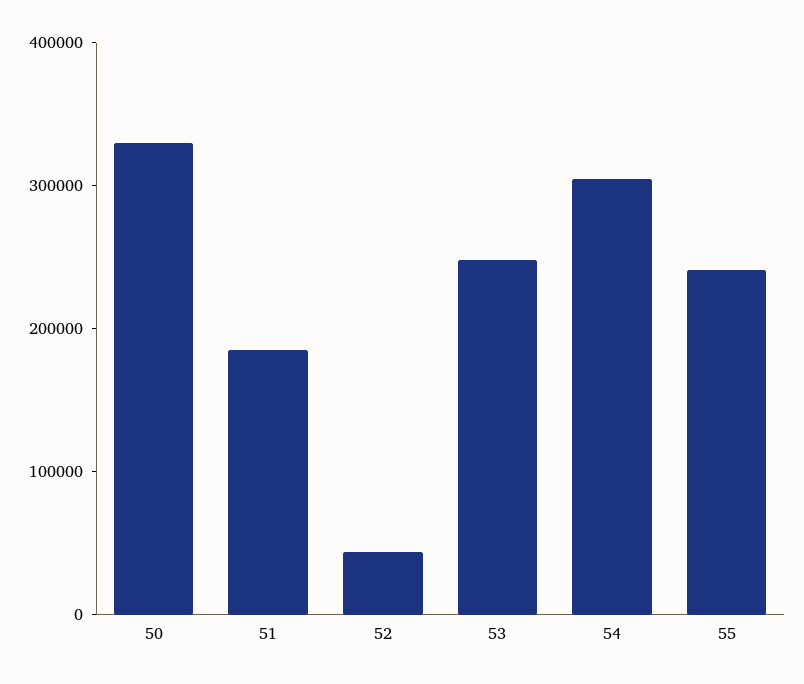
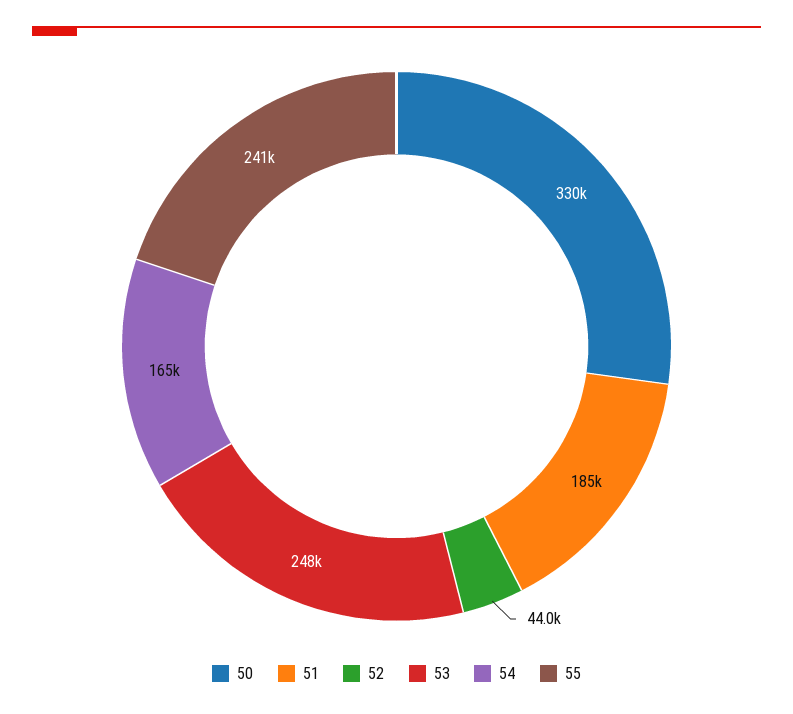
  {
    "50": 330000,
    "51": 185000,
    "52": 44000,
    "53": 248000,
-   "54": 300000,
+   "54": 165000,
    "55": 241000
  }

